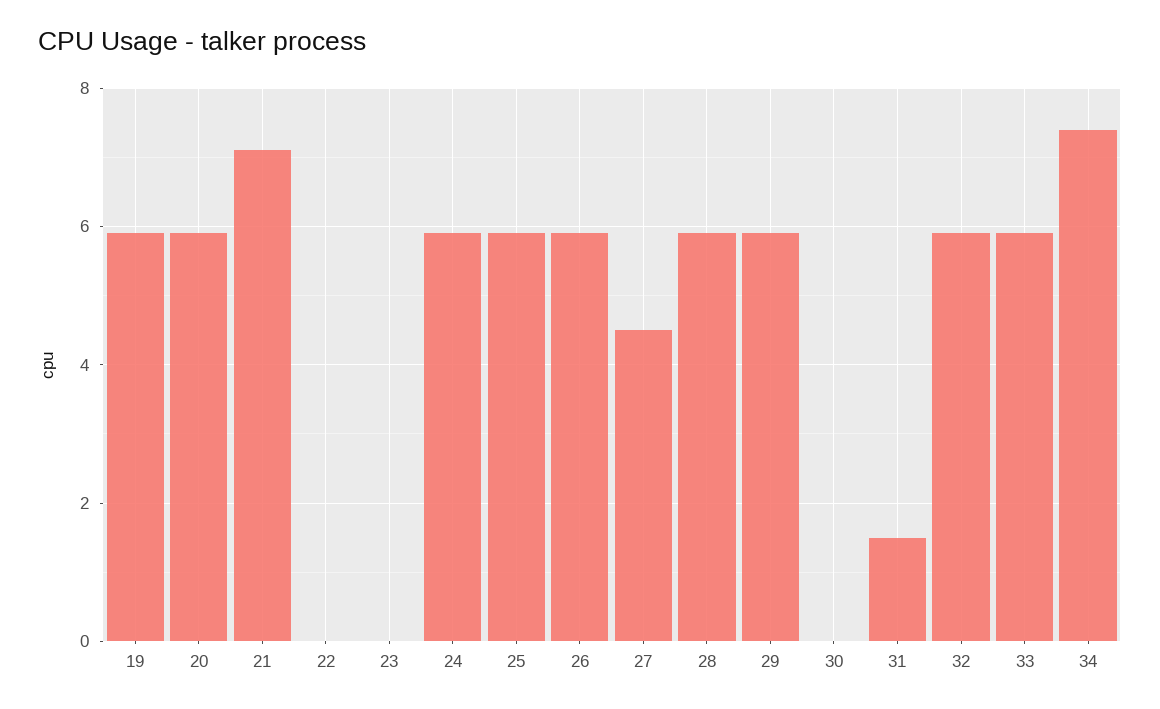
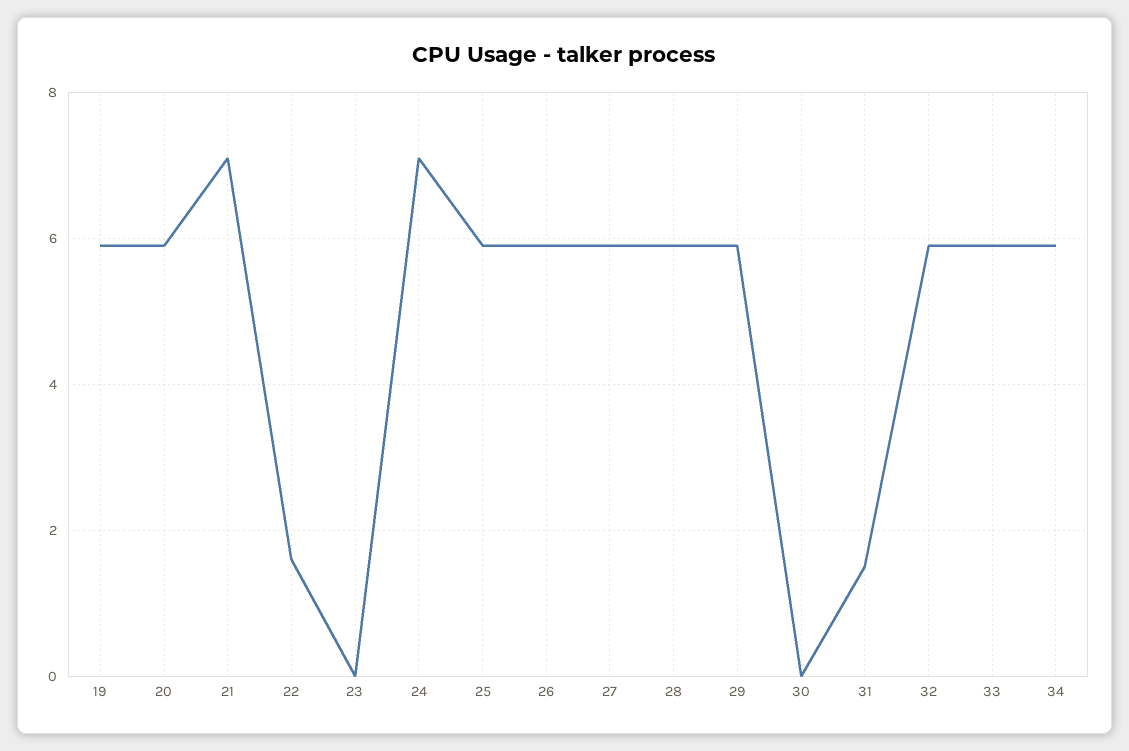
  {
    "19": 6,
    "20": 6,
    "21": 7,
-   "22": 0,
+   "22": 1.5,
    "23": 0,
-   "24": 6,
+   "24": 7,
    "25": 6,
    "26": 6,
-   "27": 4.5,
+   "27": 6,
    "28": 6,
    "29": 6,
    "30": 0,
    "31": 1.5,
    "32": 6,
    "33": 6,
-   "34": 7.5
+   "34": 6
  }

